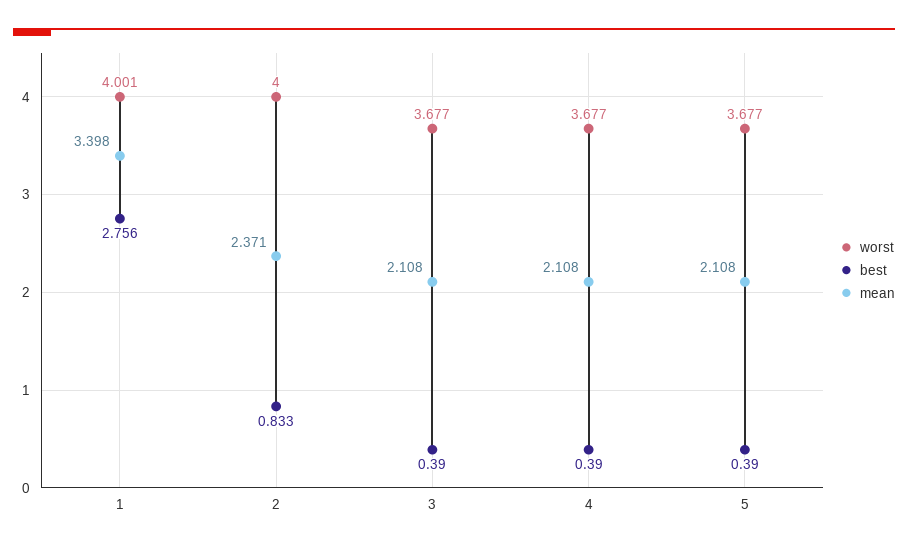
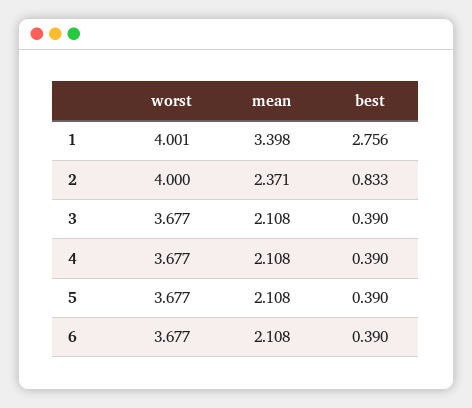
  {
    "worst": {
      "1": 4.001,
      "2": 4,
      "3": 3.677,
      "4": 3.677,
-     "5": 3.677
+     "5": 3.677,
+     "6": 3.677
    },
    "best": {
      "1": 2.756,
      "2": 0.833,
      "3": 0.39,
      "4": 0.39,
-     "5": 0.39
+     "5": 0.39,
+     "6": 0.39
    },
    "mean": {
      "1": 3.398,
      "2": 2.371,
      "3": 2.108,
      "4": 2.108,
-     "5": 2.108
+     "5": 2.108,
+     "6": 2.108
    }
  }

